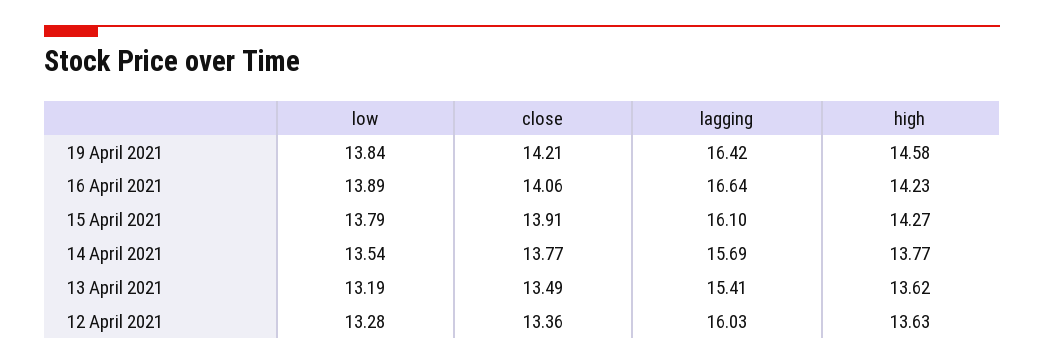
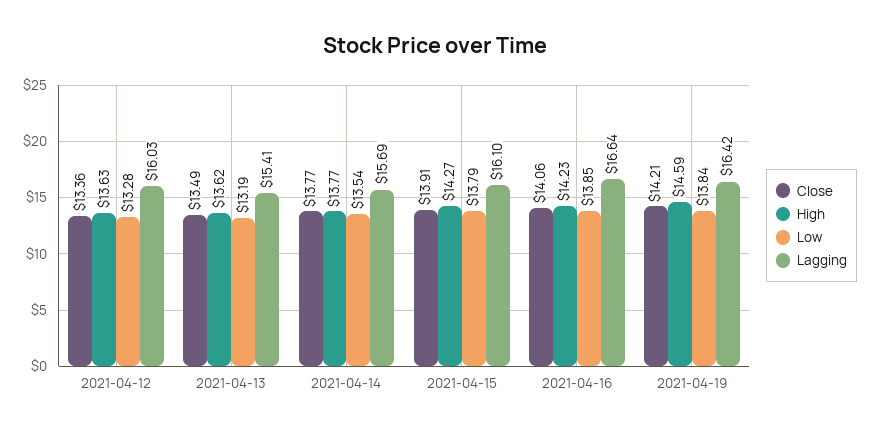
  {
    "low": {
      "19 April 2021": 13.84,
-     "16 April 2021": 13.89,
+     "16 April 2021": 13.85,
      "15 April 2021": 13.79,
      "14 April 2021": 13.54,
      "13 April 2021": 13.19,
      "12 April 2021": 13.28
    },
    "close": {
      "19 April 2021": 14.21,
      "16 April 2021": 14.06,
      "15 April 2021": 13.91,
      "14 April 2021": 13.77,
      "13 April 2021": 13.49,
      "12 April 2021": 13.36
    },
    "lagging": {
      "19 April 2021": 16.42,
      "16 April 2021": 16.64,
      "15 April 2021": 16.1,
      "14 April 2021": 15.69,
      "13 April 2021": 15.41,
      "12 April 2021": 16.03
    },
    "high": {
-     "19 April 2021": 14.58,
+     "19 April 2021": 14.59,
      "16 April 2021": 14.23,
      "15 April 2021": 14.27,
      "14 April 2021": 13.77,
      "13 April 2021": 13.62,
      "12 April 2021": 13.63
    }
  }

